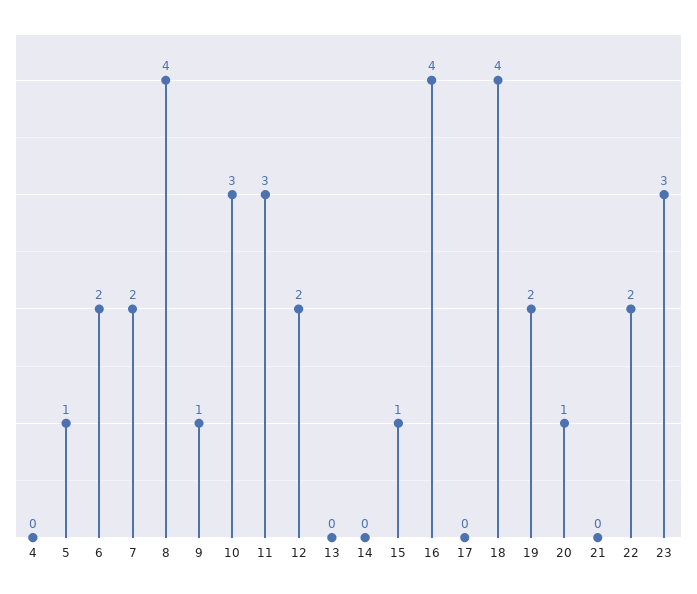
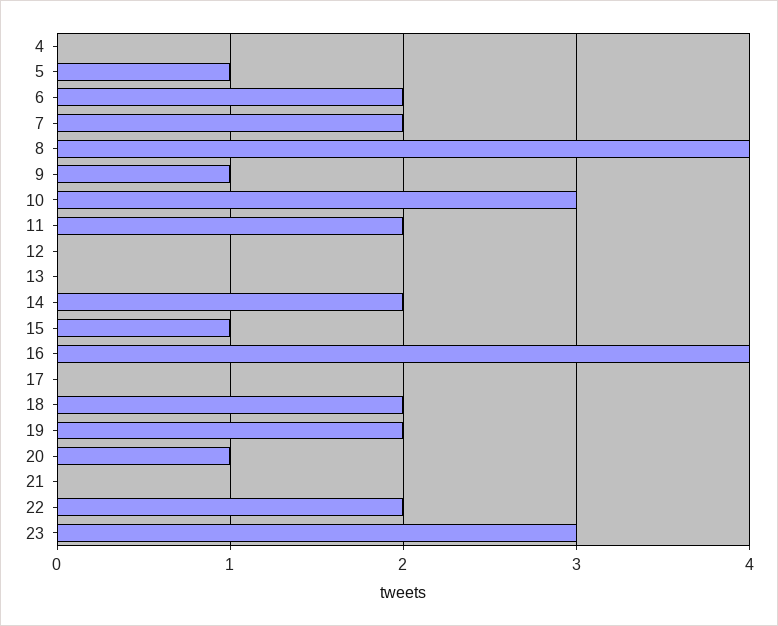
  {
    "4": 0,
    "5": 1,
    "6": 2,
    "7": 2,
    "8": 4,
    "9": 1,
    "10": 3,
-   "11": 3,
+   "11": 2,
-   "12": 2,
+   "12": 0,
    "13": 0,
-   "14": 0,
+   "14": 2,
    "15": 1,
    "16": 4,
    "17": 0,
-   "18": 4,
+   "18": 2,
    "19": 2,
    "20": 1,
    "21": 0,
    "22": 2,
    "23": 3
  }

